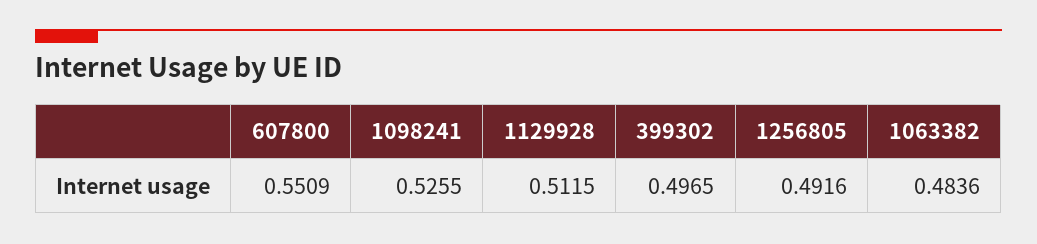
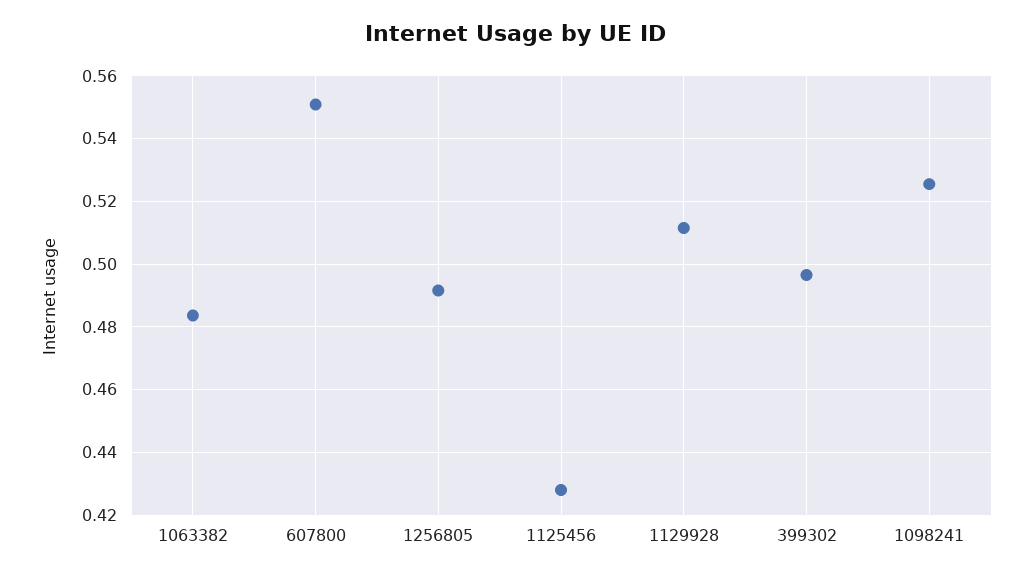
  {
    "607800": 0.5509,
    "1098241": 0.5255,
    "1129928": 0.5115,
    "399302": 0.4965,
    "1256805": 0.4916,
-   "1063382": 0.4836
+   "1063382": 0.4836,
+   "1125456": 0.428
  }

